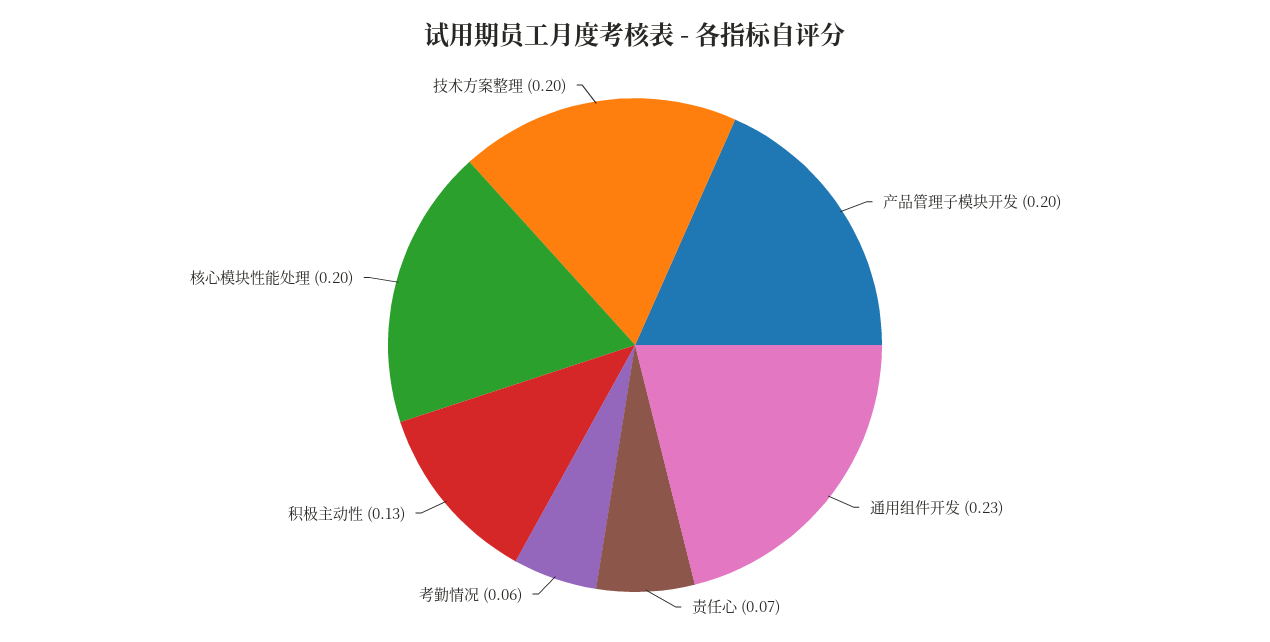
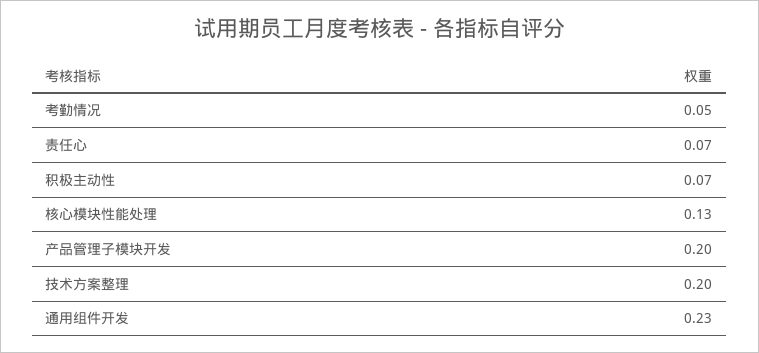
  {
    "产品管理子模块开发": 0.2,
    "通用组件开发": 0.23,
    "责任心": 0.07,
-   "考勤情况": 0.06,
+   "考勤情况": 0.05,
-   "积极主动性": 0.13,
+   "积极主动性": 0.07,
-   "核心模块性能处理": 0.2,
+   "核心模块性能处理": 0.13,
    "技术方案整理": 0.2
  }

